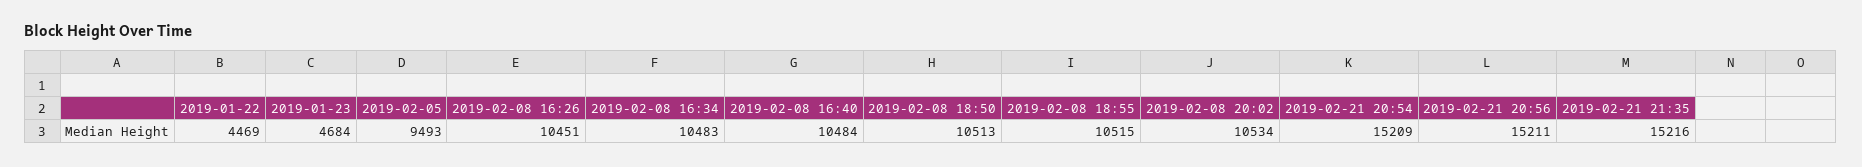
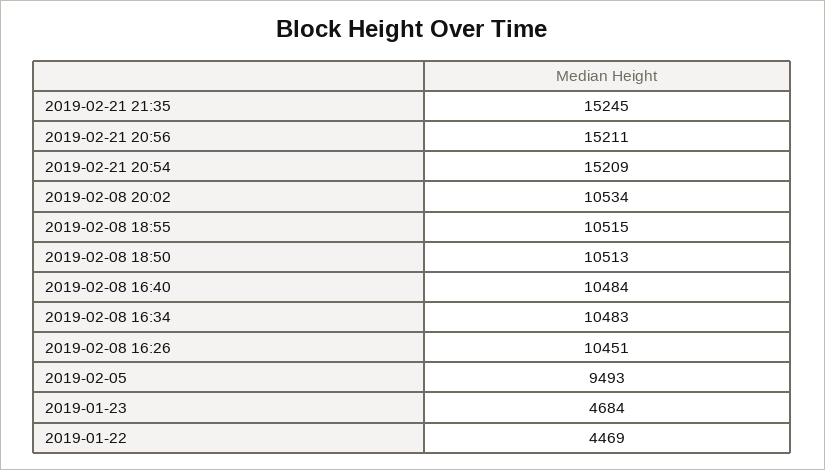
  {
    "2019-01-22": 4469,
    "2019-01-23": 4684,
    "2019-02-05": 9493,
    "2019-02-08 16:26": 10451,
    "2019-02-08 16:34": 10483,
    "2019-02-08 16:40": 10484,
    "2019-02-08 18:50": 10513,
    "2019-02-08 18:55": 10515,
    "2019-02-08 20:02": 10534,
    "2019-02-21 20:54": 15209,
    "2019-02-21 20:56": 15211,
-   "2019-02-21 21:35": 15216
+   "2019-02-21 21:35": 15245
  }

